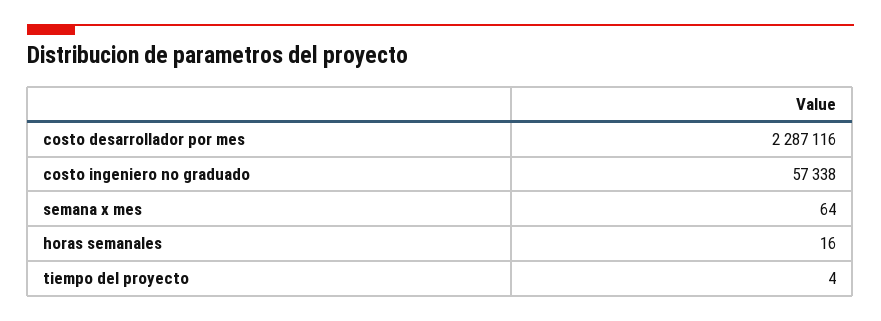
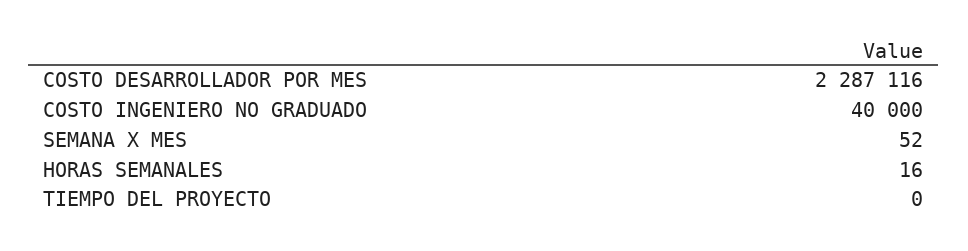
  {
    "costo desarrollador por mes": 2287116,
-   "costo ingeniero no graduado": 57338,
+   "costo ingeniero no graduado": 40000,
-   "semana x mes": 64,
+   "semana x mes": 52,
    "horas semanales": 16,
-   "tiempo del proyecto": 4
+   "tiempo del proyecto": 0
  }

